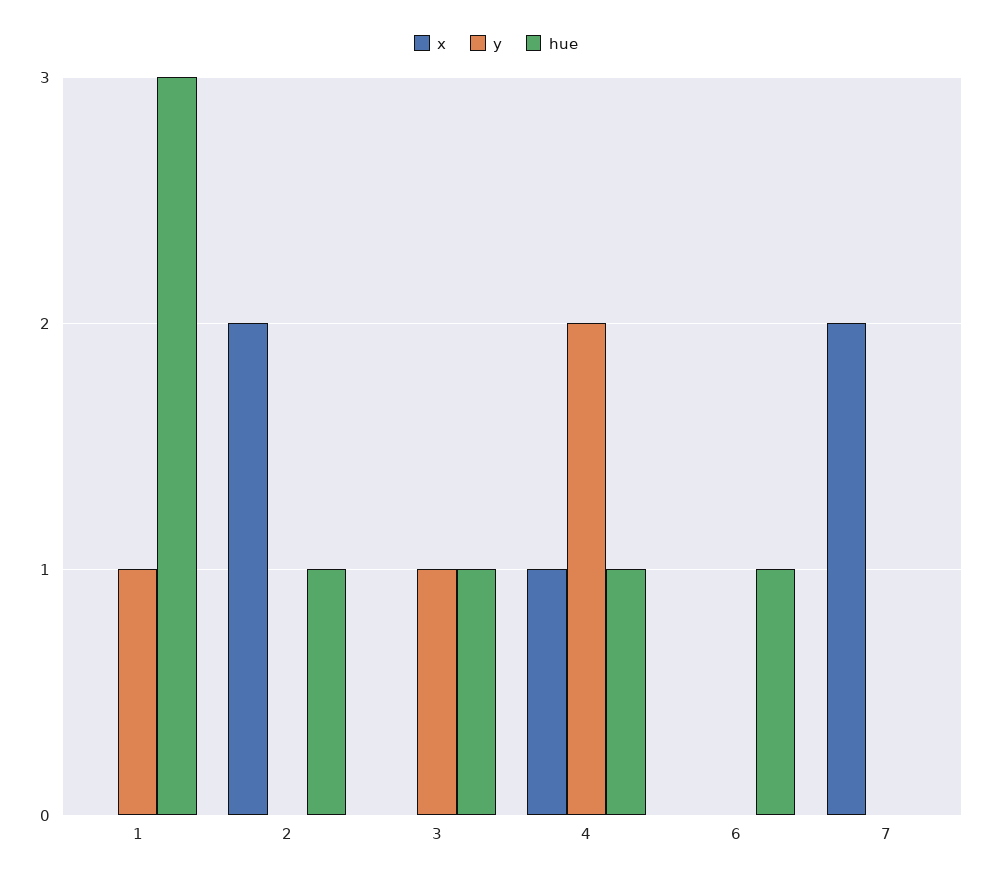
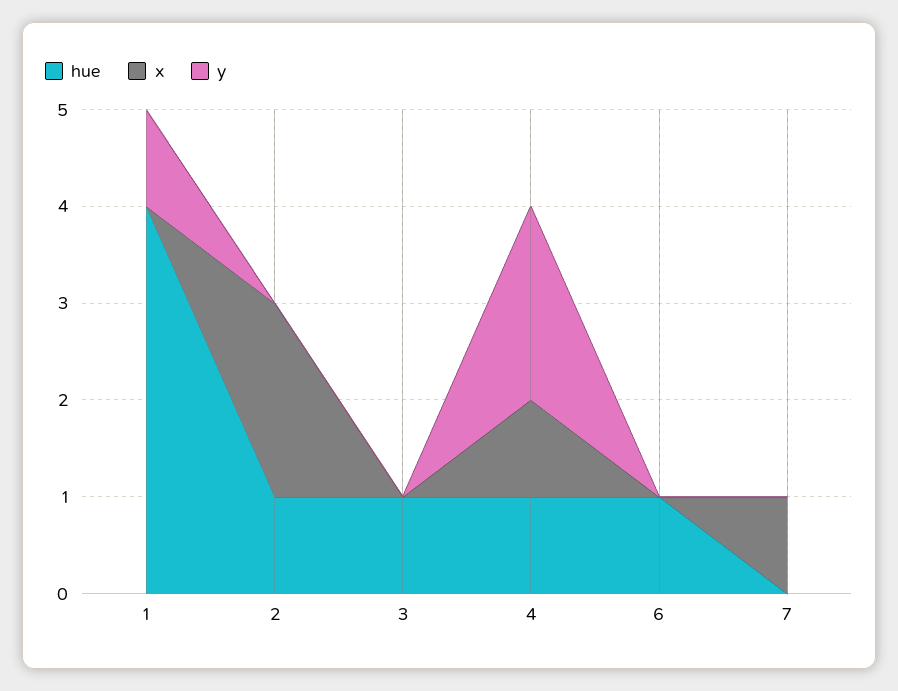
  {
    "x": {
      "1": 0,
      "2": 2,
      "3": 0,
      "4": 1,
      "6": 0,
-     "7": 2
+     "7": 1
    },
    "y": {
      "1": 1,
      "2": 0,
-     "3": 1,
+     "3": 0,
      "4": 2,
      "6": 0,
      "7": 0
    },
    "hue": {
-     "1": 3,
+     "1": 4,
      "2": 1,
      "3": 1,
      "4": 1,
      "6": 1,
      "7": 0
    }
  }

